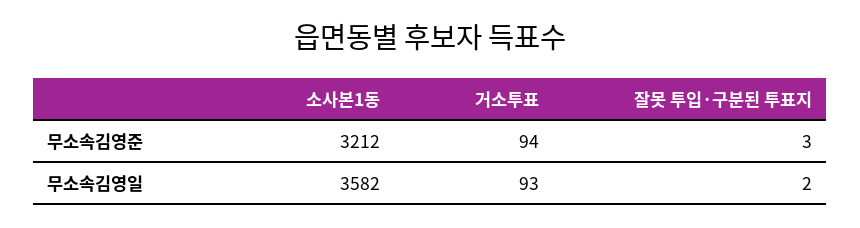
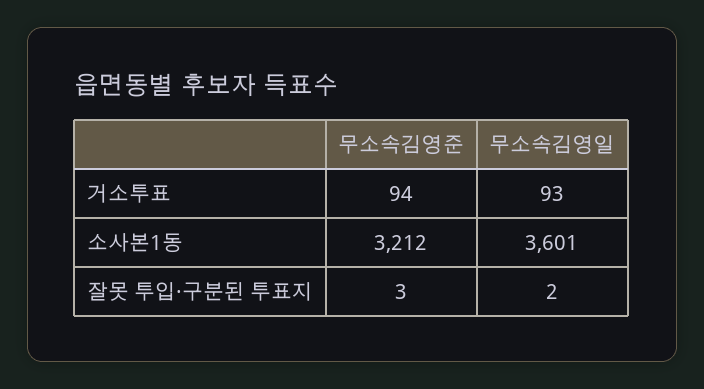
  {
    "소사본1동": {
      "무소속김영준": 3212,
-     "무소속김영일": 3582
+     "무소속김영일": 3601
    },
    "거소투표": {
      "무소속김영준": 94,
      "무소속김영일": 93
    },
    "잘못 투입·구분된 투표지": {
      "무소속김영준": 3,
      "무소속김영일": 2
    }
  }

